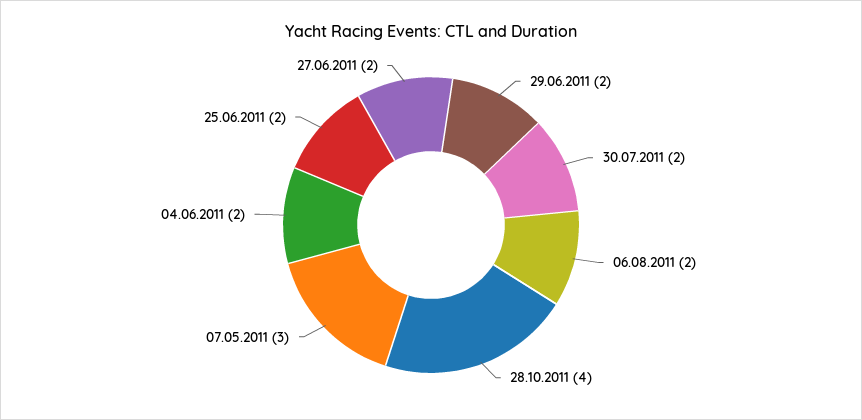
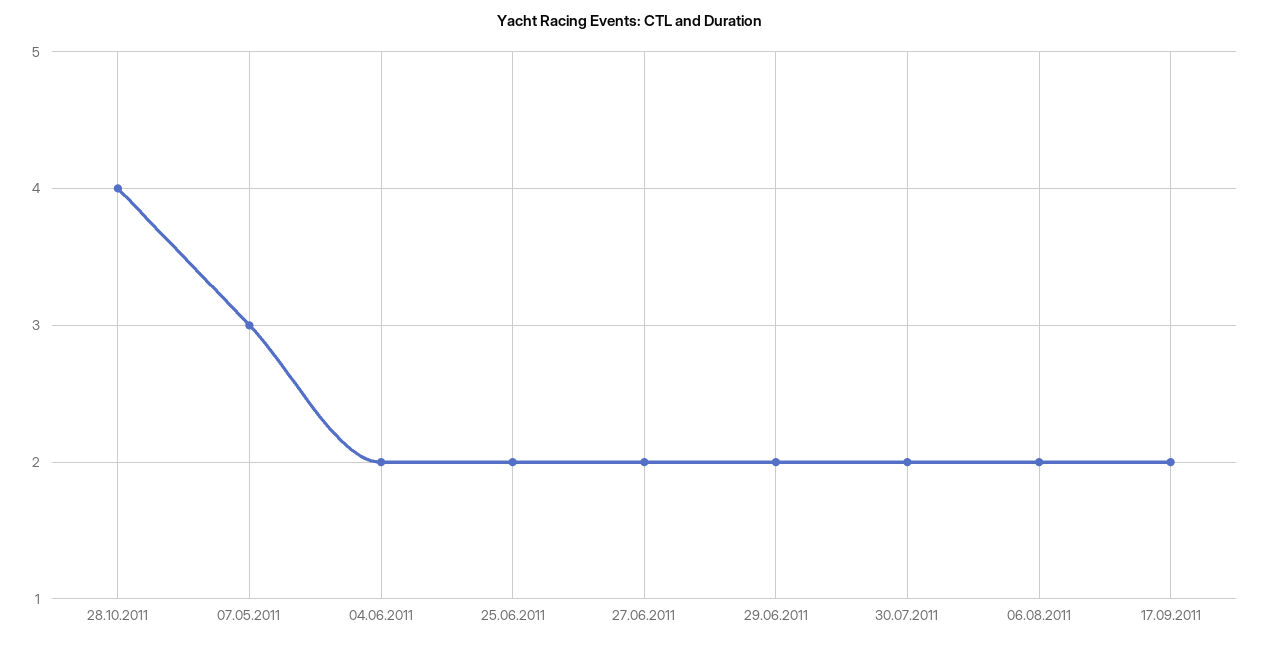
  {
    "29.06.2011": 2,
    "30.07.2011": 2,
    "06.08.2011": 2,
    "28.10.2011": 4,
    "07.05.2011": 3,
    "04.06.2011": 2,
    "25.06.2011": 2,
-   "27.06.2011": 2
+   "27.06.2011": 2,
+   "17.09.2011": 2
  }

